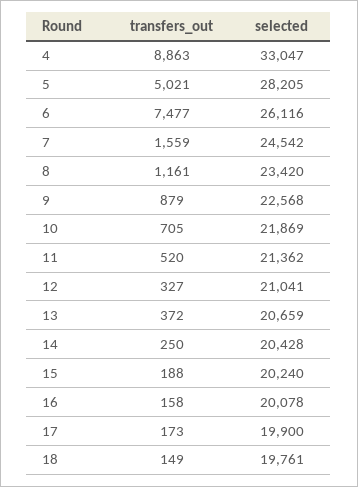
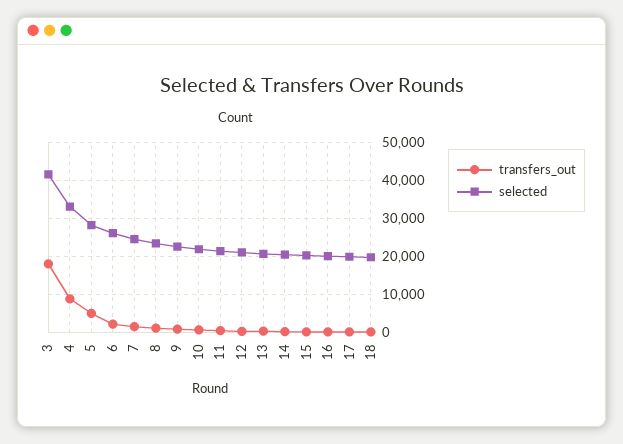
  {
    "transfers_out": {
      "4": 8863,
      "5": 5021,
-     "6": 7477,
+     "6": 2000,
      "7": 1559,
      "8": 1161,
      "9": 879,
      "10": 705,
      "11": 520,
      "12": 327,
      "13": 372,
      "14": 250,
      "15": 188,
      "16": 158,
      "17": 173,
-     "18": 149
+     "18": 149,
+     "3": 18000
    },
    "selected": {
      "4": 33047,
      "5": 28205,
      "6": 26116,
      "7": 24542,
      "8": 23420,
      "9": 22568,
      "10": 21869,
      "11": 21362,
      "12": 21041,
      "13": 20659,
      "14": 20428,
      "15": 20240,
      "16": 20078,
      "17": 19900,
-     "18": 19761
+     "18": 19761,
+     "3": 42000
    }
  }

